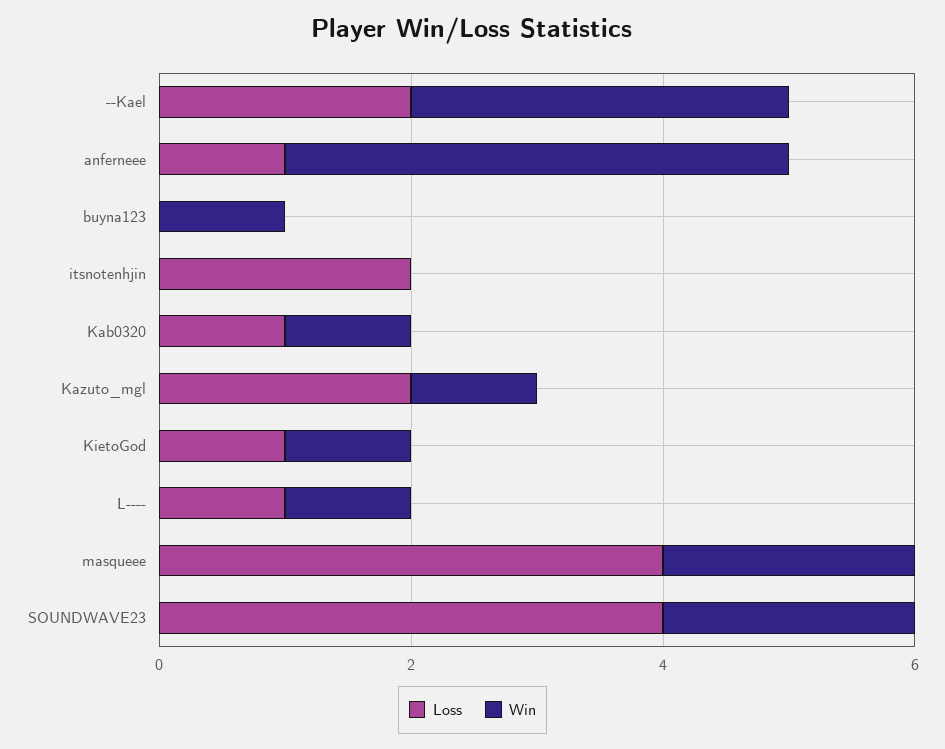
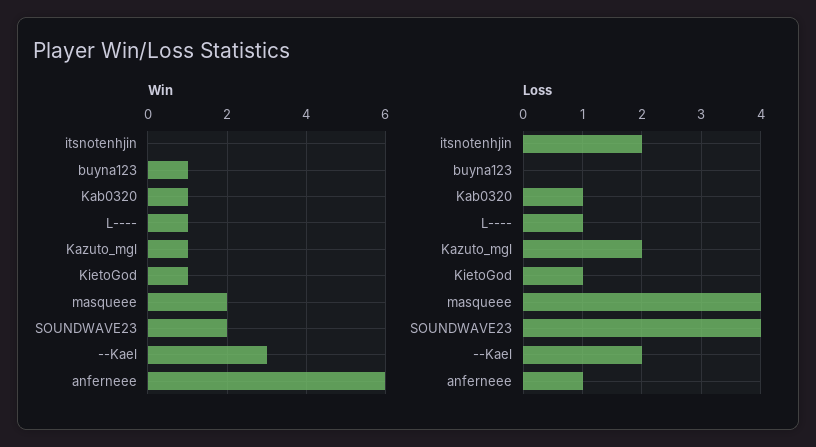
  {
    "Loss": {
      "--Kael": 2,
      "anferneee": 1,
      "buyna123": 0,
      "itsnotenhjin": 2,
      "Kab0320": 1,
      "Kazuto_mgl": 2,
      "KietoGod": 1,
      "L----": 1,
      "masqueee": 4,
      "SOUNDWAVE23": 4
    },
    "Win": {
      "--Kael": 3,
-     "anferneee": 4,
+     "anferneee": 6,
      "buyna123": 1,
      "itsnotenhjin": 0,
      "Kab0320": 1,
      "Kazuto_mgl": 1,
      "KietoGod": 1,
      "L----": 1,
      "masqueee": 2,
      "SOUNDWAVE23": 2
    }
  }

